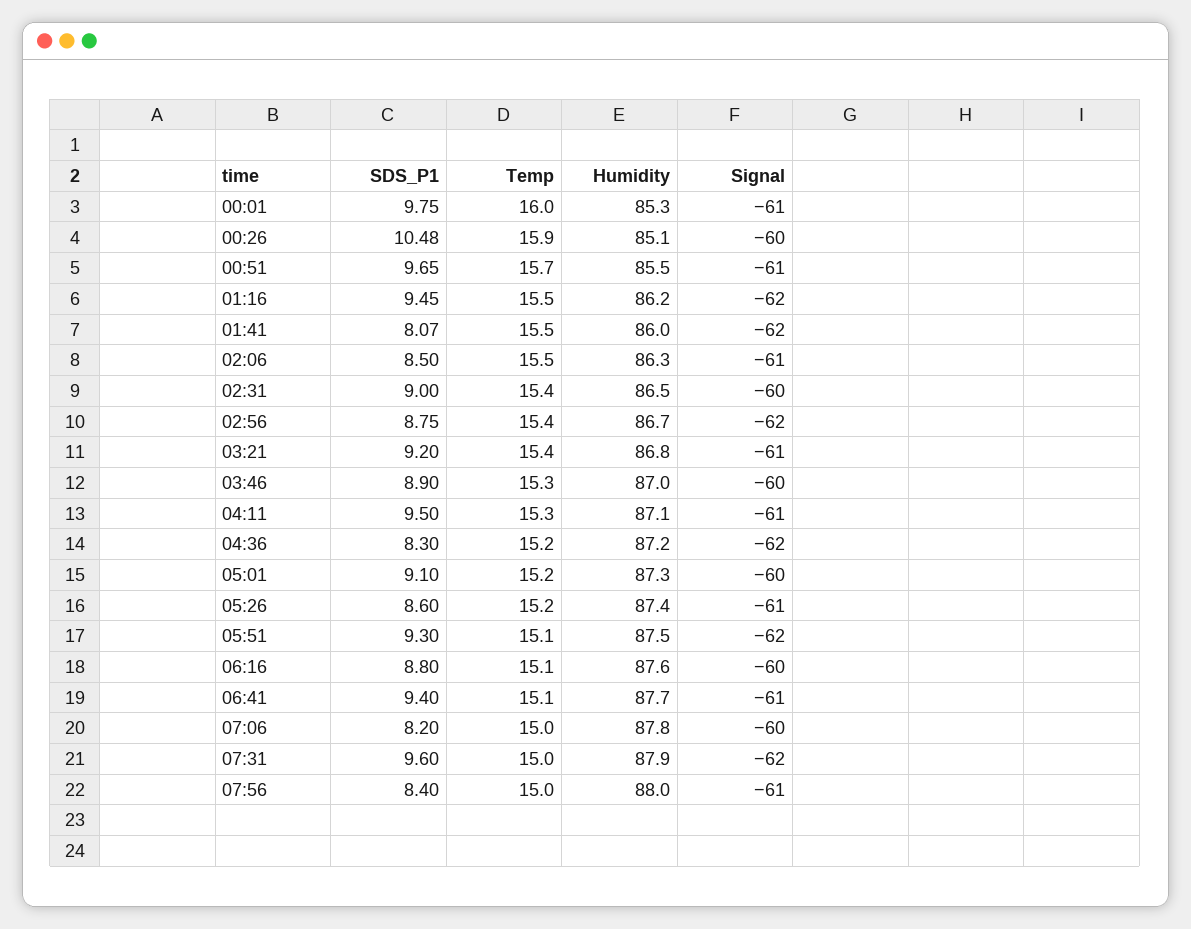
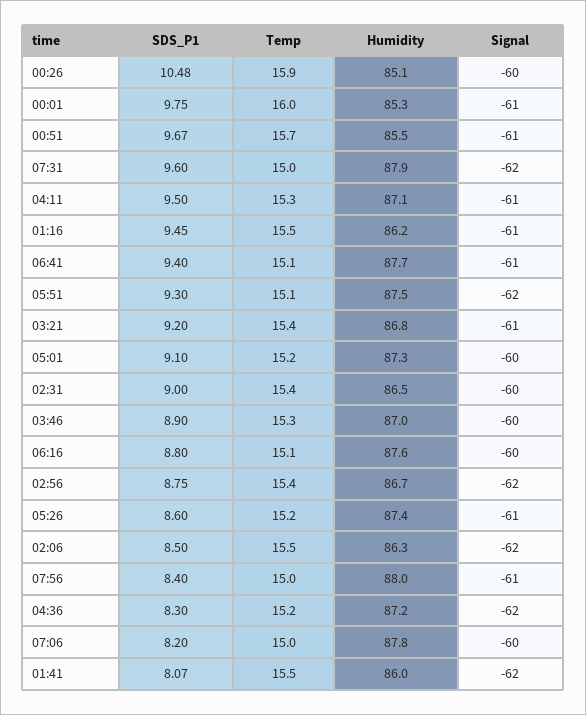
  {
    "SDS_P1": {
      "00:01": 9.75,
      "00:26": 10.48,
-     "00:51": 9.65,
+     "00:51": 9.67,
      "01:16": 9.45,
      "01:41": 8.07,
      "02:06": 8.5,
      "02:31": 9,
      "02:56": 8.75,
      "03:21": 9.2,
      "03:46": 8.9,
      "04:11": 9.5,
      "04:36": 8.3,
      "05:01": 9.1,
      "05:26": 8.6,
      "05:51": 9.3,
      "06:16": 8.8,
      "06:41": 9.4,
      "07:06": 8.2,
      "07:31": 9.6,
      "07:56": 8.4
    },
    "Temp": {
      "00:01": 16,
      "00:26": 15.9,
      "00:51": 15.7,
      "01:16": 15.5,
      "01:41": 15.5,
      "02:06": 15.5,
      "02:31": 15.4,
      "02:56": 15.4,
      "03:21": 15.4,
      "03:46": 15.3,
      "04:11": 15.3,
      "04:36": 15.2,
      "05:01": 15.2,
      "05:26": 15.2,
      "05:51": 15.1,
      "06:16": 15.1,
      "06:41": 15.1,
      "07:06": 15,
      "07:31": 15,
      "07:56": 15
    },
    "Humidity": {
      "00:01": 85.3,
      "00:26": 85.1,
      "00:51": 85.5,
      "01:16": 86.2,
      "01:41": 86,
      "02:06": 86.3,
      "02:31": 86.5,
      "02:56": 86.7,
      "03:21": 86.8,
      "03:46": 87,
      "04:11": 87.1,
      "04:36": 87.2,
      "05:01": 87.3,
      "05:26": 87.4,
      "05:51": 87.5,
      "06:16": 87.6,
      "06:41": 87.7,
      "07:06": 87.8,
      "07:31": 87.9,
      "07:56": 88
    },
    "Signal": {
      "00:01": -61,
      "00:26": -60,
      "00:51": -61,
-     "01:16": -62,
+     "01:16": -61,
      "01:41": -62,
-     "02:06": -61,
+     "02:06": -62,
      "02:31": -60,
      "02:56": -62,
      "03:21": -61,
      "03:46": -60,
      "04:11": -61,
      "04:36": -62,
      "05:01": -60,
      "05:26": -61,
      "05:51": -62,
      "06:16": -60,
      "06:41": -61,
      "07:06": -60,
      "07:31": -62,
      "07:56": -61
    }
  }

